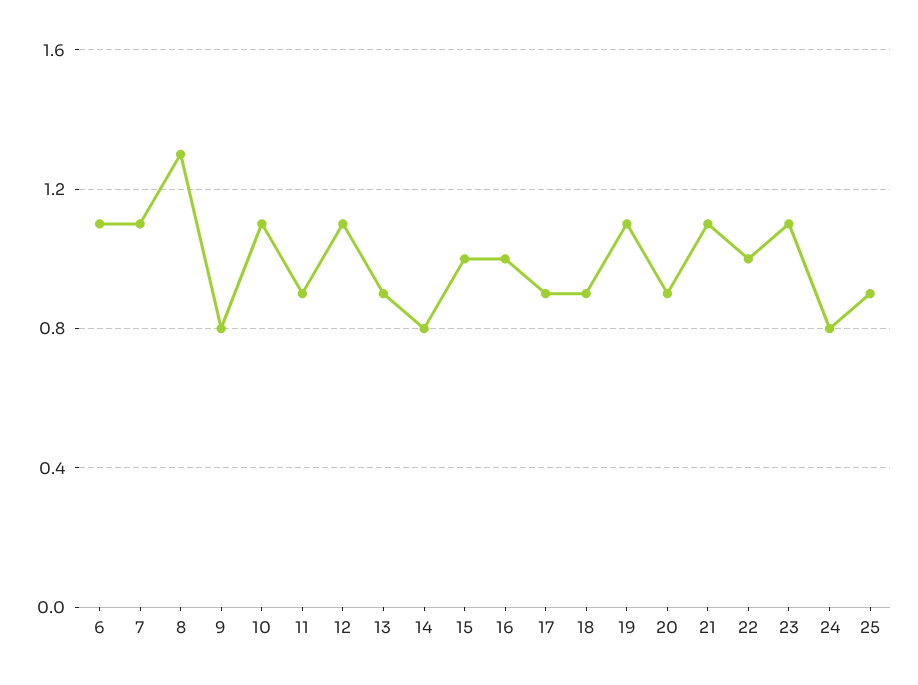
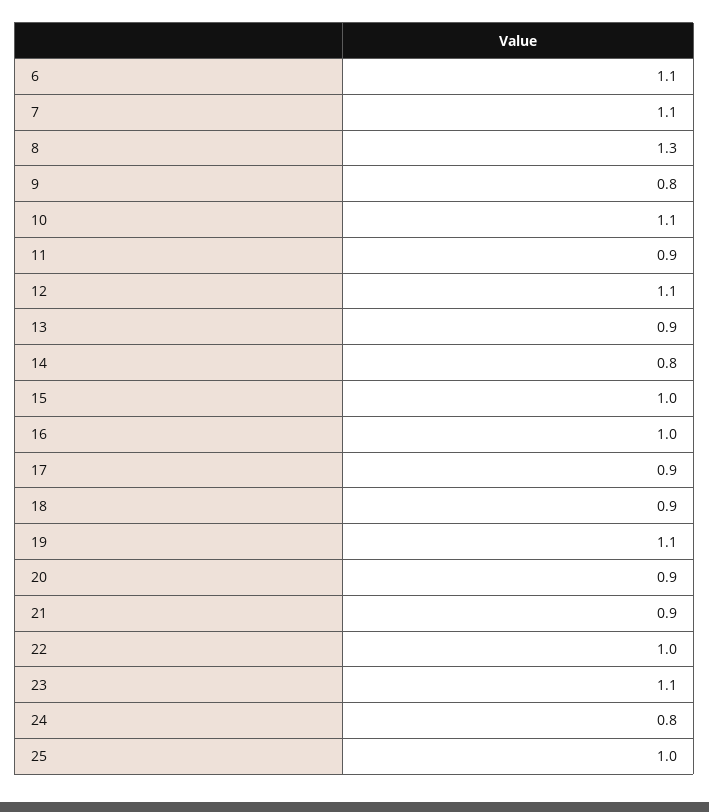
  {
    "6": 1.1,
    "7": 1.1,
    "8": 1.3,
    "9": 0.8,
    "10": 1.1,
    "11": 0.9,
    "12": 1.1,
    "13": 0.9,
    "14": 0.8,
    "15": 1,
    "16": 1,
    "17": 0.9,
    "18": 0.9,
    "19": 1.1,
    "20": 0.9,
-   "21": 1.1,
+   "21": 0.9,
    "22": 1,
    "23": 1.1,
    "24": 0.8,
-   "25": 0.9
+   "25": 1
  }

